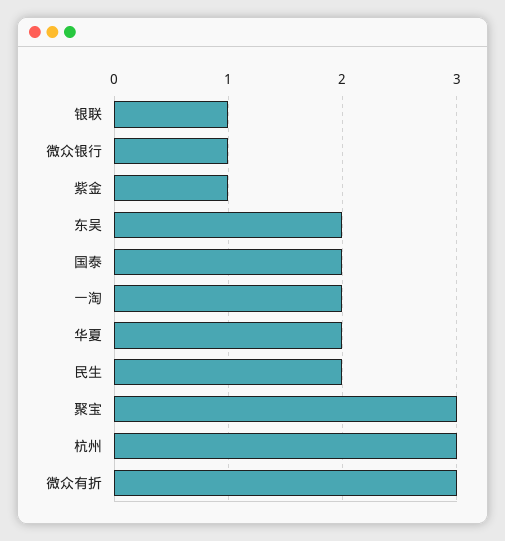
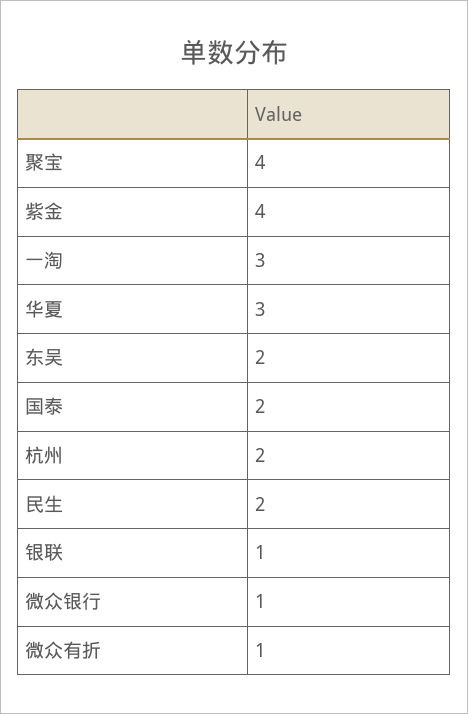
  {
    "银联": 1,
    "微众银行": 1,
-   "紫金": 1,
+   "紫金": 4,
    "东吴": 2,
    "国泰": 2,
-   "一淘": 2,
+   "一淘": 3,
-   "华夏": 2,
+   "华夏": 3,
    "民生": 2,
-   "聚宝": 3,
+   "聚宝": 4,
-   "杭州": 3,
+   "杭州": 2,
-   "微众有折": 3
+   "微众有折": 1
  }

